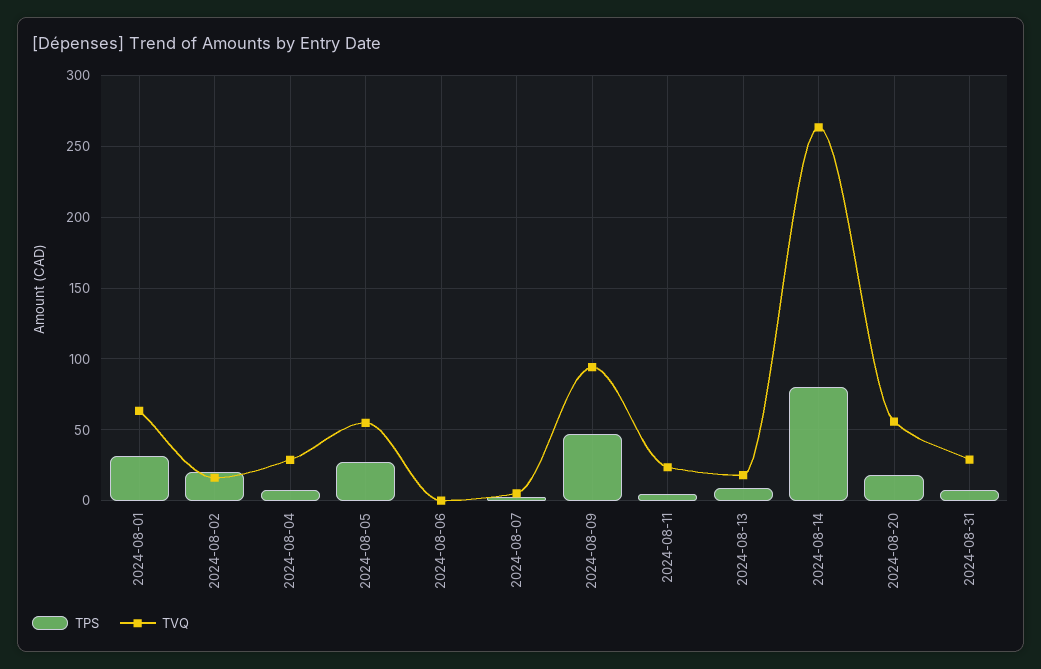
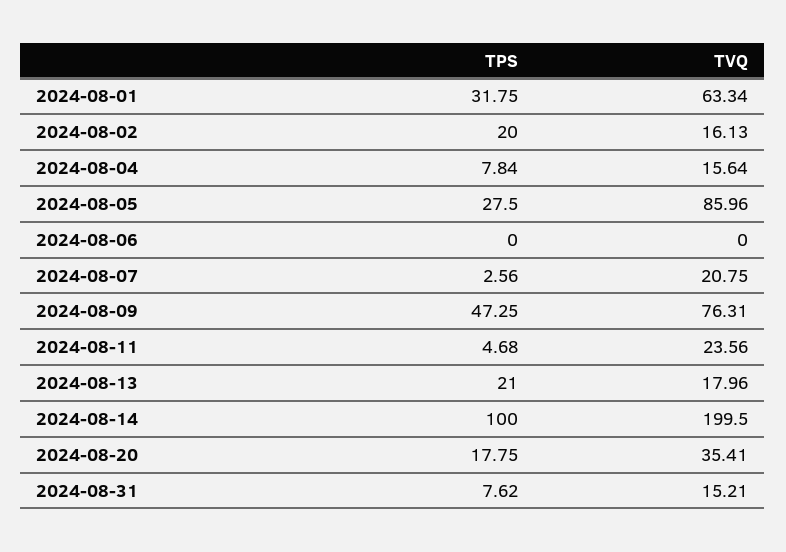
  {
    "TPS": {
      "2024-08-01": 31.75,
      "2024-08-02": 20,
      "2024-08-04": 7.84,
      "2024-08-05": 27.5,
      "2024-08-06": 0,
      "2024-08-07": 2.56,
      "2024-08-09": 47.25,
      "2024-08-11": 4.68,
-     "2024-08-13": 10,
+     "2024-08-13": 21,
-     "2024-08-14": 80,
+     "2024-08-14": 100,
      "2024-08-20": 17.75,
      "2024-08-31": 7.62
    },
    "TVQ": {
      "2024-08-01": 63.34,
      "2024-08-02": 16.13,
-     "2024-08-04": 30,
+     "2024-08-04": 15.64,
-     "2024-08-05": 55,
+     "2024-08-05": 85.96,
      "2024-08-06": 0,
-     "2024-08-07": 5,
+     "2024-08-07": 20.75,
-     "2024-08-09": 95,
+     "2024-08-09": 76.31,
      "2024-08-11": 23.56,
      "2024-08-13": 17.96,
-     "2024-08-14": 265,
+     "2024-08-14": 199.5,
-     "2024-08-20": 55,
+     "2024-08-20": 35.41,
-     "2024-08-31": 30
+     "2024-08-31": 15.21
    }
  }

